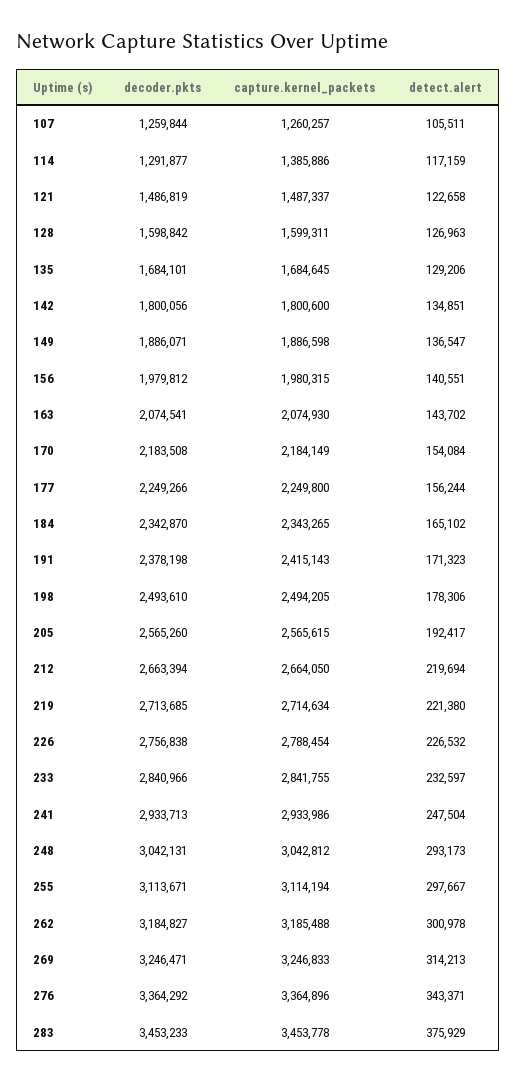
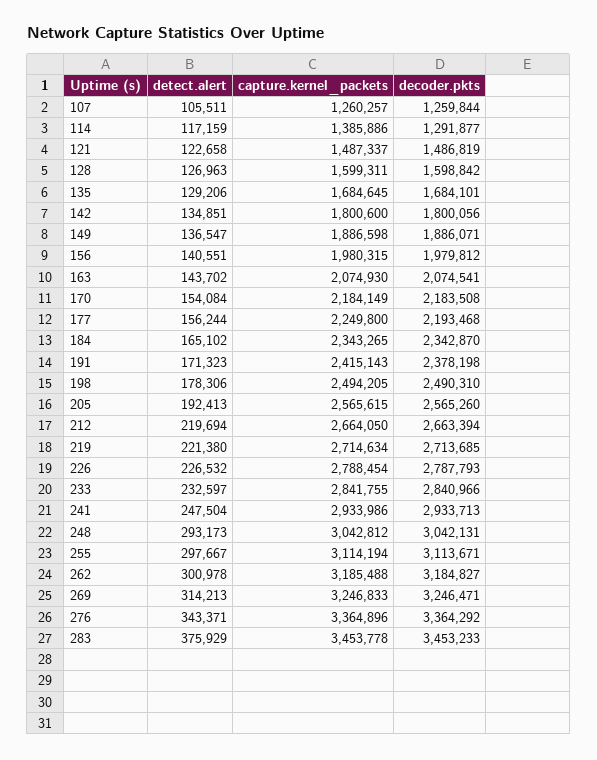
  {
    "decoder.pkts": {
      "107": 1259844,
      "114": 1291877,
      "121": 1486819,
      "128": 1598842,
      "135": 1684101,
      "142": 1800056,
      "149": 1886071,
      "156": 1979812,
      "163": 2074541,
      "170": 2183508,
-     "177": 2249266,
+     "177": 2193468,
      "184": 2342870,
      "191": 2378198,
-     "198": 2493610,
+     "198": 2490310,
      "205": 2565260,
      "212": 2663394,
      "219": 2713685,
-     "226": 2756838,
+     "226": 2787793,
      "233": 2840966,
      "241": 2933713,
      "248": 3042131,
      "255": 3113671,
      "262": 3184827,
      "269": 3246471,
      "276": 3364292,
      "283": 3453233
    },
    "capture.kernel_packets": {
      "107": 1260257,
      "114": 1385886,
      "121": 1487337,
      "128": 1599311,
      "135": 1684645,
      "142": 1800600,
      "149": 1886598,
      "156": 1980315,
      "163": 2074930,
      "170": 2184149,
      "177": 2249800,
      "184": 2343265,
      "191": 2415143,
      "198": 2494205,
      "205": 2565615,
      "212": 2664050,
      "219": 2714634,
      "226": 2788454,
      "233": 2841755,
      "241": 2933986,
      "248": 3042812,
      "255": 3114194,
      "262": 3185488,
      "269": 3246833,
      "276": 3364896,
      "283": 3453778
    },
    "detect.alert": {
      "107": 105511,
      "114": 117159,
      "121": 122658,
      "128": 126963,
      "135": 129206,
      "142": 134851,
      "149": 136547,
      "156": 140551,
      "163": 143702,
      "170": 154084,
      "177": 156244,
      "184": 165102,
      "191": 171323,
      "198": 178306,
-     "205": 192417,
+     "205": 192413,
      "212": 219694,
      "219": 221380,
      "226": 226532,
      "233": 232597,
      "241": 247504,
      "248": 293173,
      "255": 297667,
      "262": 300978,
      "269": 314213,
      "276": 343371,
      "283": 375929
    }
  }

